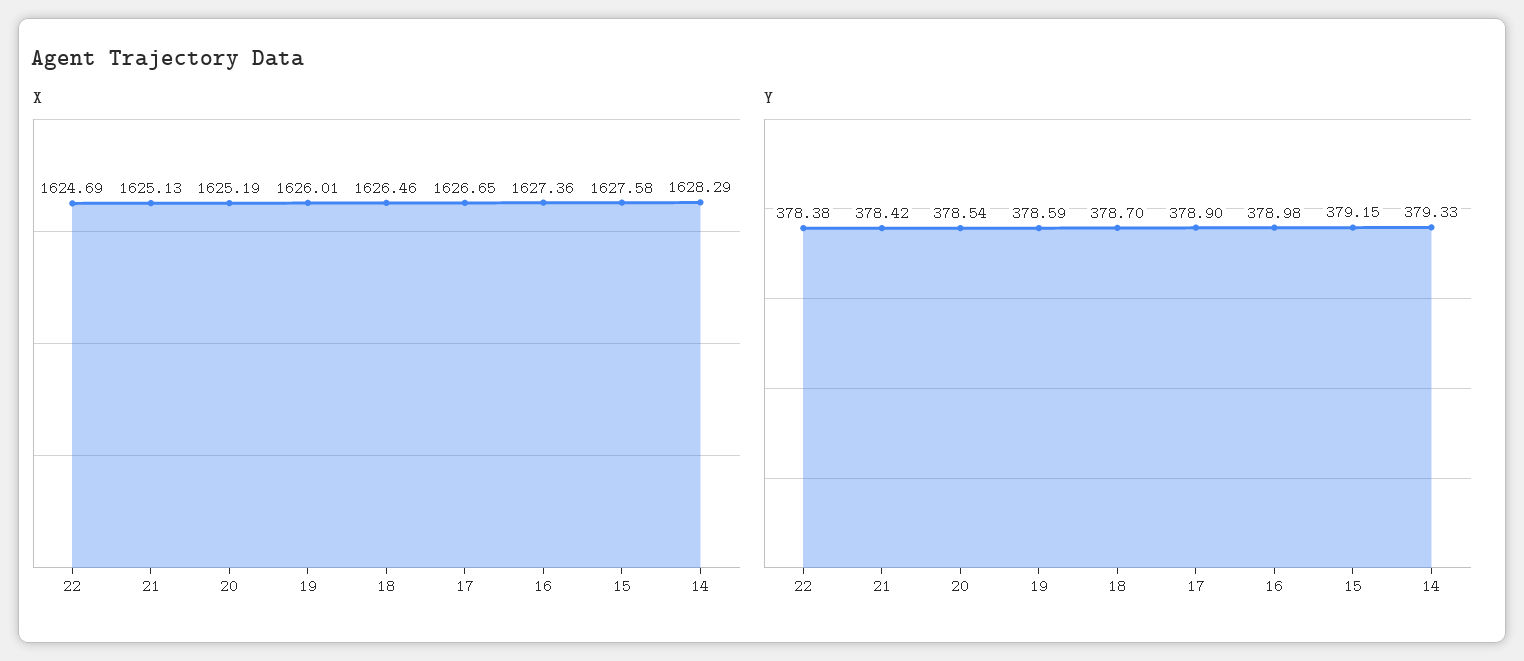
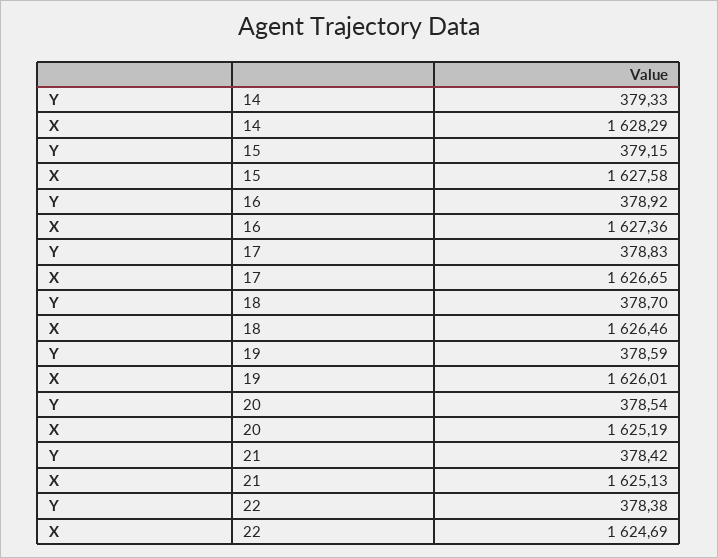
  {
    "X": {
      "22": 1624.69,
      "21": 1625.13,
      "20": 1625.19,
      "19": 1626.01,
      "18": 1626.46,
      "17": 1626.65,
      "16": 1627.36,
      "15": 1627.58,
      "14": 1628.29
    },
    "Y": {
      "22": 378.38,
      "21": 378.42,
      "20": 378.54,
      "19": 378.59,
      "18": 378.7,
-     "17": 378.9,
+     "17": 378.83,
-     "16": 378.98,
+     "16": 378.92,
      "15": 379.15,
      "14": 379.33
    }
  }

